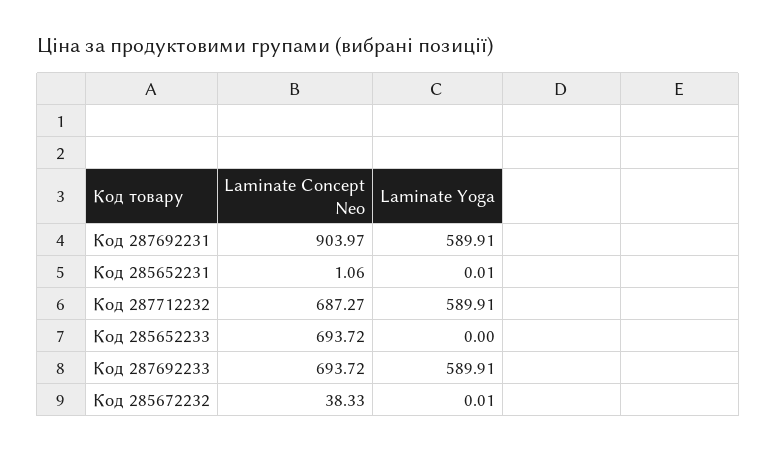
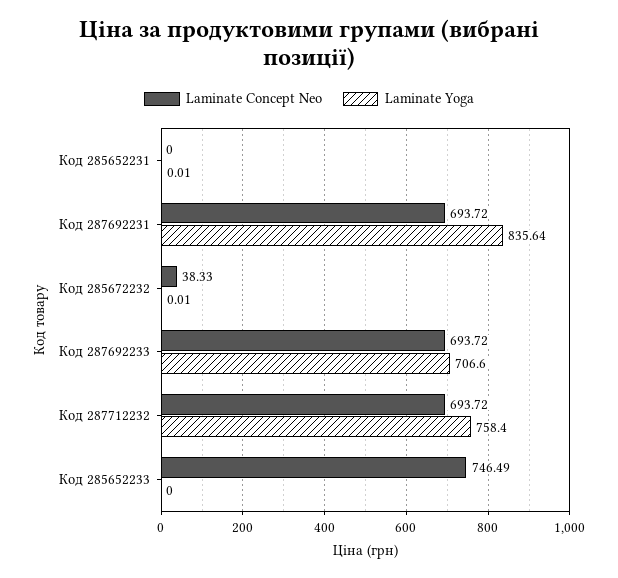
  {
    "Laminate Concept Neo": {
-     "Код 287692231": 903.97,
+     "Код 287692231": 693.72,
-     "Код 285652231": 1.06,
+     "Код 285652231": 0,
-     "Код 287712232": 687.27,
+     "Код 287712232": 693.72,
-     "Код 285652233": 693.72,
+     "Код 285652233": 746.49,
      "Код 287692233": 693.72,
      "Код 285672232": 38.33
    },
    "Laminate Yoga": {
-     "Код 287692231": 589.91,
+     "Код 287692231": 835.64,
      "Код 285652231": 0.01,
-     "Код 287712232": 589.91,
+     "Код 287712232": 758.4,
      "Код 285652233": 0,
-     "Код 287692233": 589.91,
+     "Код 287692233": 706.6,
      "Код 285672232": 0.01
    }
  }

